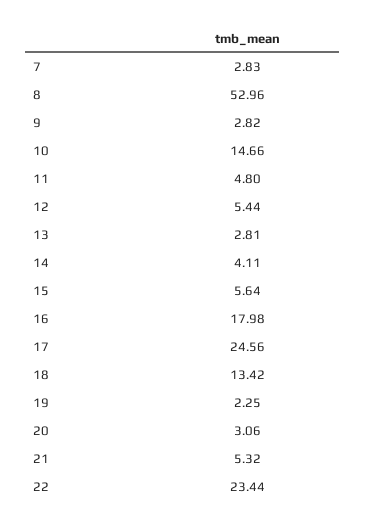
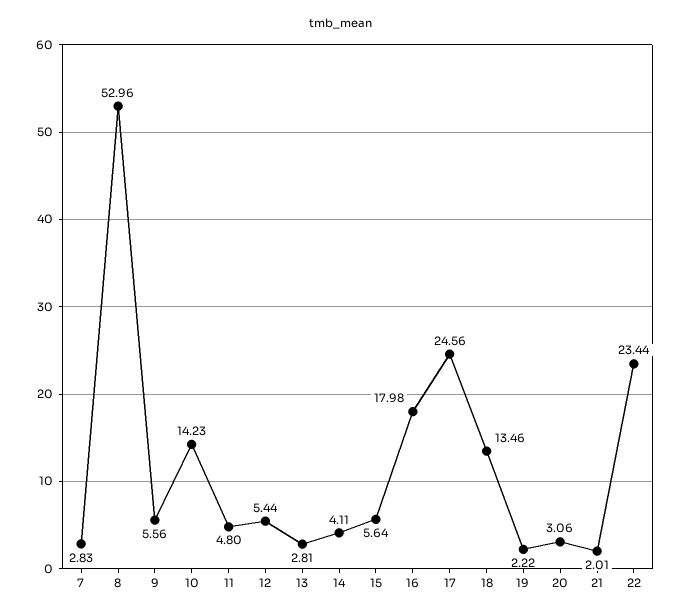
  {
    "7": 2.83,
    "8": 52.96,
-   "9": 2.82,
+   "9": 5.56,
-   "10": 14.66,
+   "10": 14.23,
    "11": 4.8,
    "12": 5.44,
    "13": 2.81,
    "14": 4.11,
    "15": 5.64,
    "16": 17.98,
    "17": 24.56,
-   "18": 13.42,
+   "18": 13.46,
-   "19": 2.25,
+   "19": 2.22,
    "20": 3.06,
-   "21": 5.32,
+   "21": 2.01,
    "22": 23.44
  }

